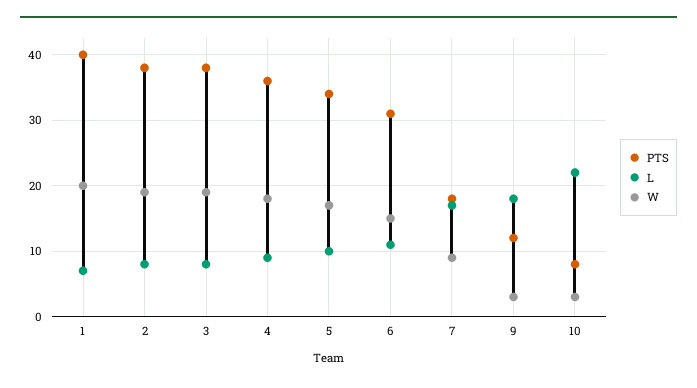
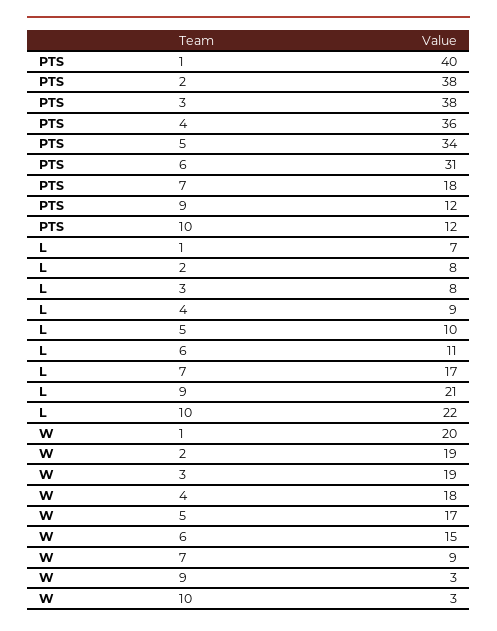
  {
    "PTS": {
      "1": 40,
      "2": 38,
      "3": 38,
      "4": 36,
      "5": 34,
      "6": 31,
      "7": 18,
      "9": 12,
-     "10": 8
+     "10": 12
    },
    "L": {
      "1": 7,
      "2": 8,
      "3": 8,
      "4": 9,
      "5": 10,
      "6": 11,
      "7": 17,
-     "9": 18,
+     "9": 21,
      "10": 22
    },
    "W": {
      "1": 20,
      "2": 19,
      "3": 19,
      "4": 18,
      "5": 17,
      "6": 15,
      "7": 9,
      "9": 3,
      "10": 3
    }
  }

